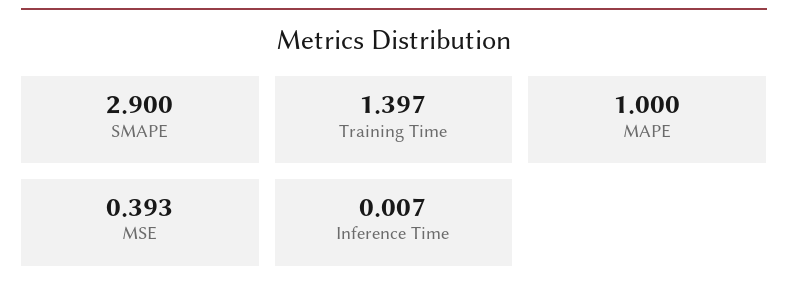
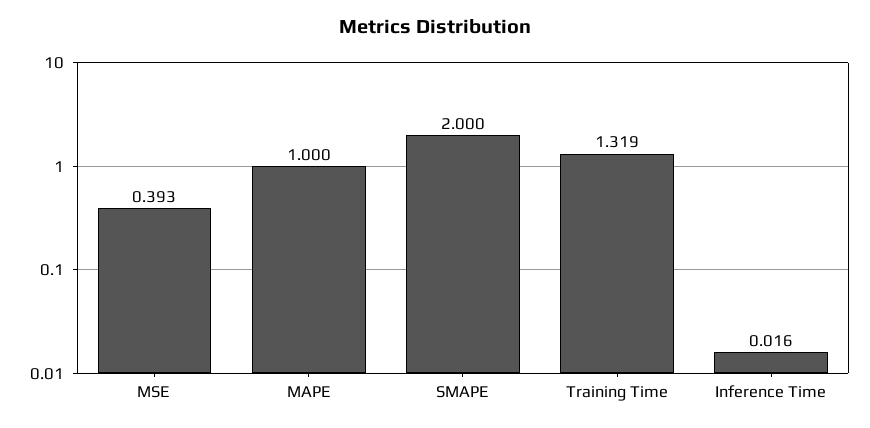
  {
-   "SMAPE": 2.9,
+   "SMAPE": 2,
-   "Training Time": 1.397,
+   "Training Time": 1.319,
    "MAPE": 1,
    "MSE": 0.393,
-   "Inference Time": 0.007
+   "Inference Time": 0.016
  }

